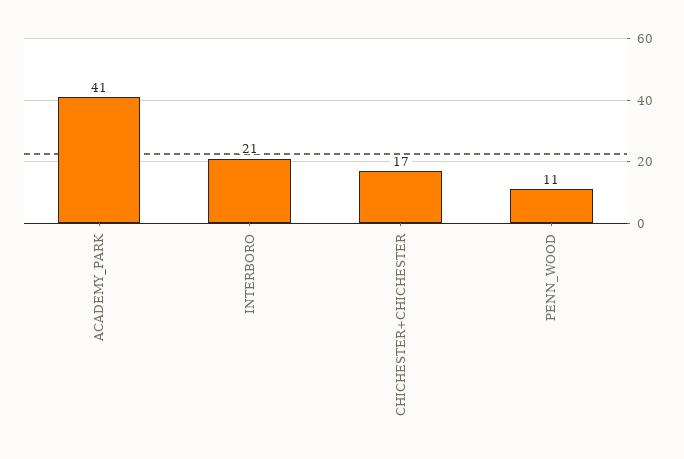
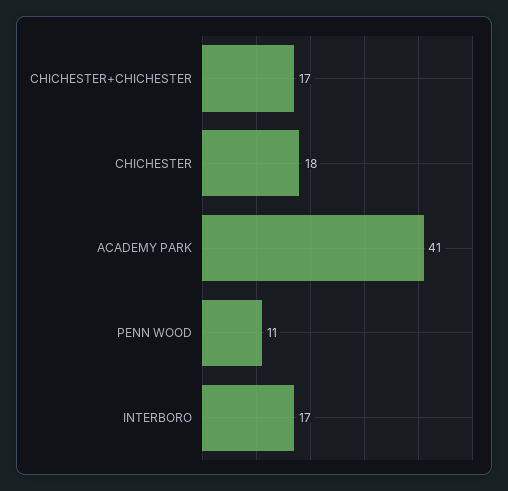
  {
    "ACADEMY_PARK": 41,
-   "INTERBORO": 21,
+   "INTERBORO": 17,
    "CHICHESTER+CHICHESTER": 17,
-   "PENN_WOOD": 11
+   "PENN_WOOD": 11,
+   "CHICHESTER": 18
  }

